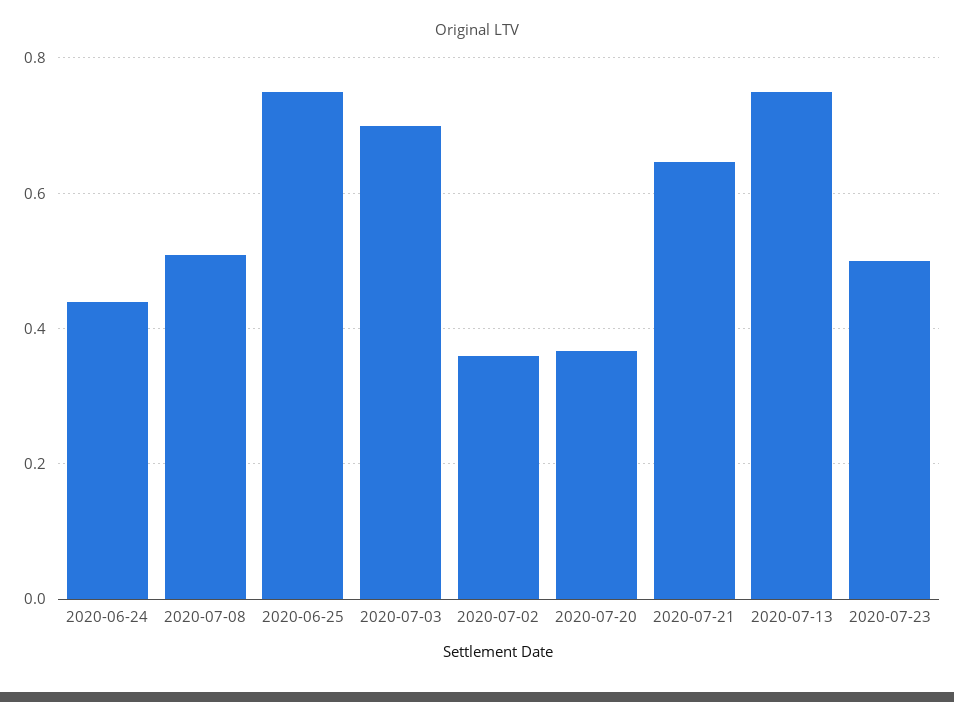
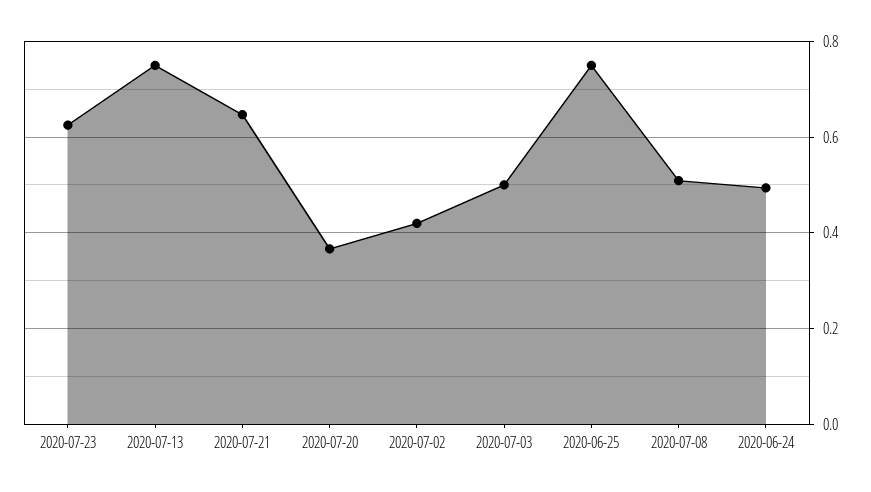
  {
-   "2020-06-24": 0.44,
+   "2020-06-24": 0.5,
    "2020-07-08": 0.5,
    "2020-06-25": 0.76,
-   "2020-07-03": 0.7,
+   "2020-07-03": 0.5,
-   "2020-07-02": 0.36,
+   "2020-07-02": 0.42,
    "2020-07-20": 0.36,
    "2020-07-21": 0.64,
    "2020-07-13": 0.76,
-   "2020-07-23": 0.5
+   "2020-07-23": 0.62
  }

